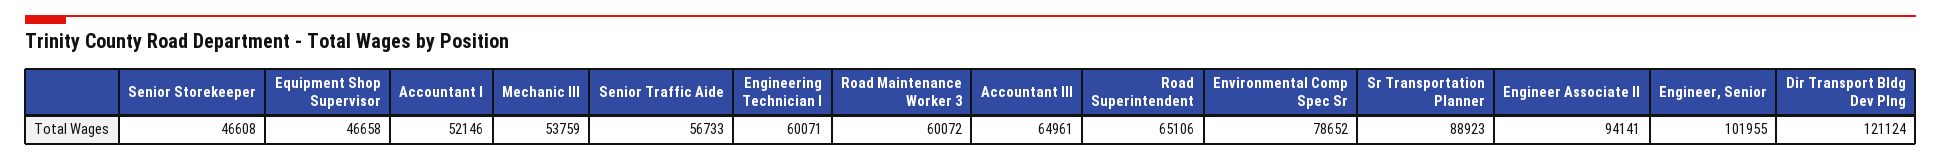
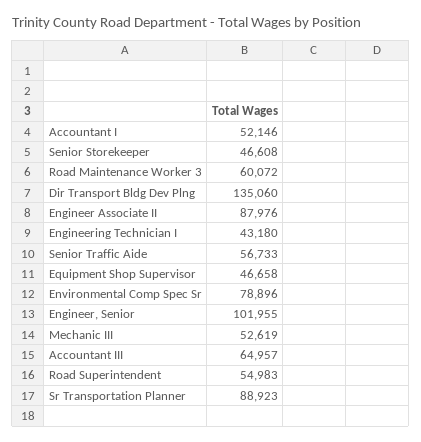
  {
    "Senior Storekeeper": 46608,
    "Equipment Shop Supervisor": 46658,
    "Accountant I": 52146,
-   "Mechanic III": 53759,
+   "Mechanic III": 52619,
    "Senior Traffic Aide": 56733,
-   "Engineering Technician I": 60071,
+   "Engineering Technician I": 43180,
    "Road Maintenance Worker 3": 60072,
-   "Accountant III": 64961,
+   "Accountant III": 64957,
-   "Road Superintendent": 65106,
+   "Road Superintendent": 54983,
-   "Environmental Comp Spec Sr": 78652,
+   "Environmental Comp Spec Sr": 78896,
    "Sr Transportation Planner": 88923,
-   "Engineer Associate II": 94141,
+   "Engineer Associate II": 87976,
    "Engineer, Senior": 101955,
-   "Dir Transport Bldg Dev Plng": 121124
+   "Dir Transport Bldg Dev Plng": 135060
  }

